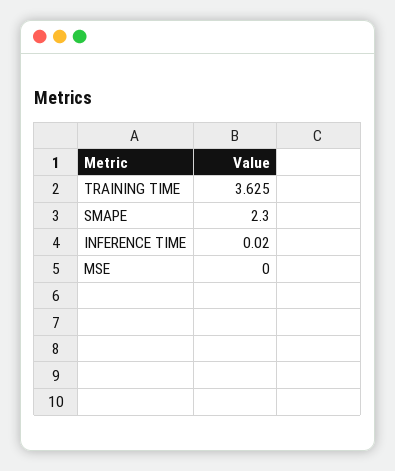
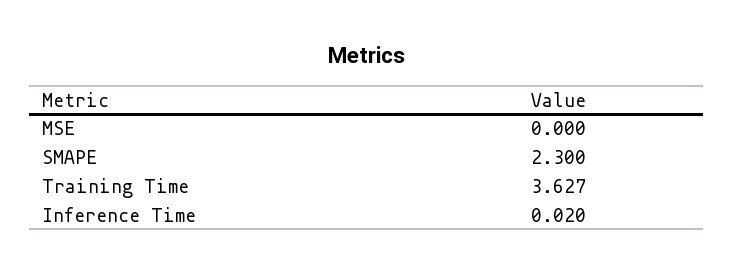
  {
-   "TRAINING TIME": 3.625,
+   "TRAINING TIME": 3.627,
    "SMAPE": 2.3,
    "INFERENCE TIME": 0.02,
    "MSE": 0
  }

